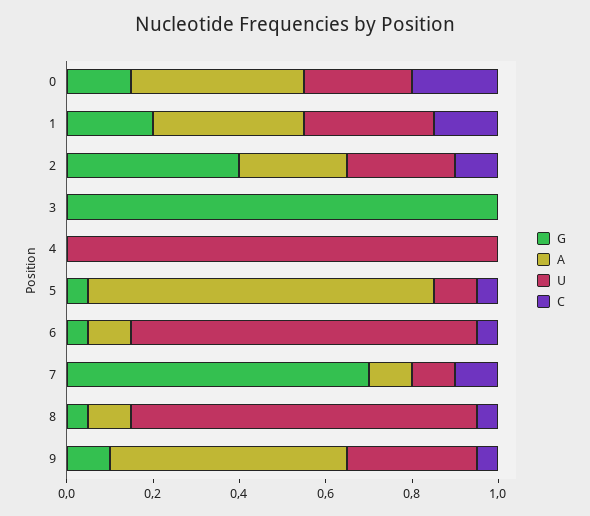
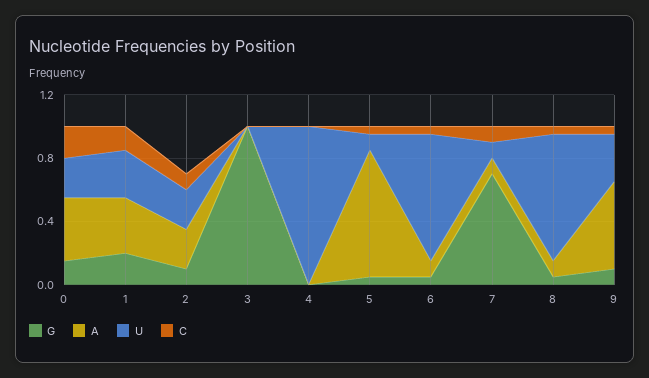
  {
    "G": {
      "0": 0.15,
      "1": 0.2,
-     "2": 0.4,
+     "2": 0.1,
      "3": 1,
      "4": 0,
      "5": 0.05,
      "6": 0.05,
      "7": 0.7,
      "8": 0.05,
      "9": 0.1
    },
    "A": {
      "0": 0.4,
      "1": 0.35,
      "2": 0.25,
      "3": 0,
      "4": 0,
      "5": 0.8,
      "6": 0.1,
      "7": 0.1,
      "8": 0.1,
      "9": 0.55
    },
    "U": {
      "0": 0.25,
      "1": 0.3,
      "2": 0.25,
      "3": 0,
      "4": 1,
      "5": 0.1,
      "6": 0.8,
      "7": 0.1,
      "8": 0.8,
      "9": 0.3
    },
    "C": {
      "0": 0.2,
      "1": 0.15,
      "2": 0.1,
      "3": 0,
      "4": 0,
      "5": 0.05,
      "6": 0.05,
      "7": 0.1,
      "8": 0.05,
      "9": 0.05
    }
  }

